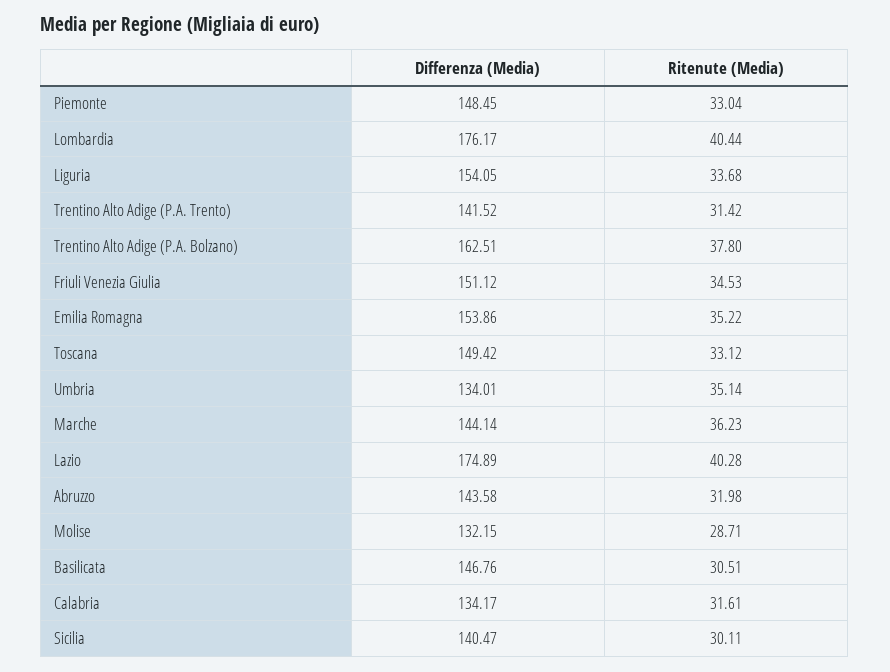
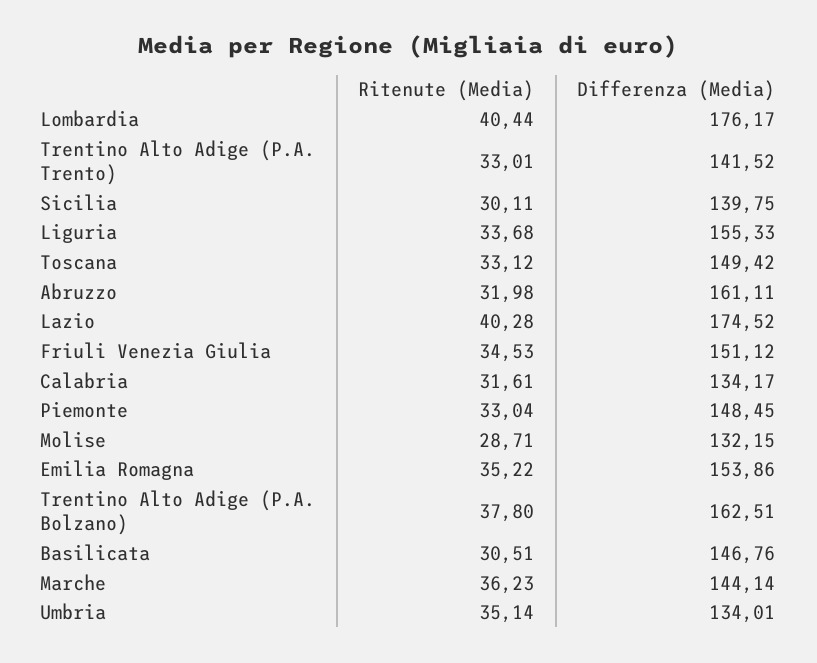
  {
    "Differenza (Media)": {
      "Piemonte": 148.45,
      "Lombardia": 176.17,
-     "Liguria": 154.05,
+     "Liguria": 155.33,
      "Trentino Alto Adige (P.A. Trento)": 141.52,
      "Trentino Alto Adige (P.A. Bolzano)": 162.51,
      "Friuli Venezia Giulia": 151.12,
      "Emilia Romagna": 153.86,
      "Toscana": 149.42,
      "Umbria": 134.01,
      "Marche": 144.14,
-     "Lazio": 174.89,
+     "Lazio": 174.52,
-     "Abruzzo": 143.58,
+     "Abruzzo": 161.11,
      "Molise": 132.15,
      "Basilicata": 146.76,
      "Calabria": 134.17,
-     "Sicilia": 140.47
+     "Sicilia": 139.75
    },
    "Ritenute (Media)": {
      "Piemonte": 33.04,
      "Lombardia": 40.44,
      "Liguria": 33.68,
-     "Trentino Alto Adige (P.A. Trento)": 31.42,
+     "Trentino Alto Adige (P.A. Trento)": 33.01,
      "Trentino Alto Adige (P.A. Bolzano)": 37.8,
      "Friuli Venezia Giulia": 34.53,
      "Emilia Romagna": 35.22,
      "Toscana": 33.12,
      "Umbria": 35.14,
      "Marche": 36.23,
      "Lazio": 40.28,
      "Abruzzo": 31.98,
      "Molise": 28.71,
      "Basilicata": 30.51,
      "Calabria": 31.61,
      "Sicilia": 30.11
    }
  }

